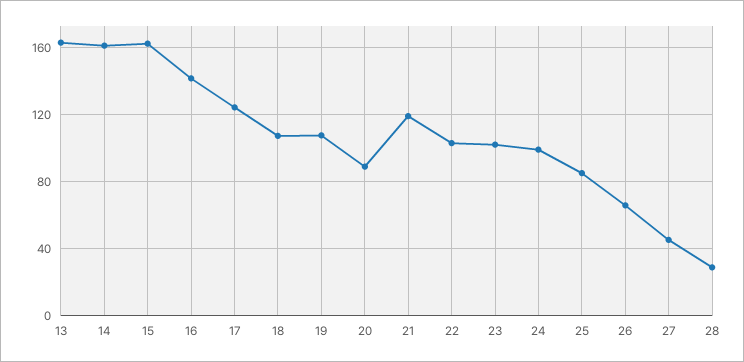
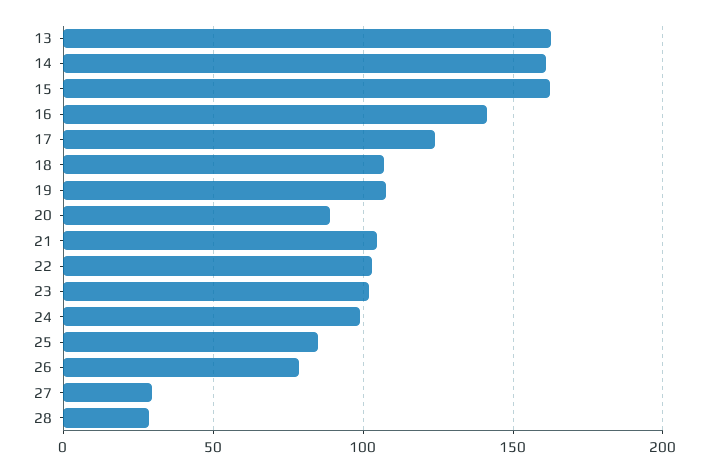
  {
    "13": 165,
    "14": 160,
    "15": 160,
    "16": 140,
    "17": 125,
    "18": 105,
    "19": 110,
    "20": 90,
-   "21": 120,
+   "21": 105,
    "22": 105,
    "23": 100,
    "24": 100,
    "25": 85,
-   "26": 65,
+   "26": 80,
-   "27": 45,
+   "27": 30,
    "28": 30
  }

